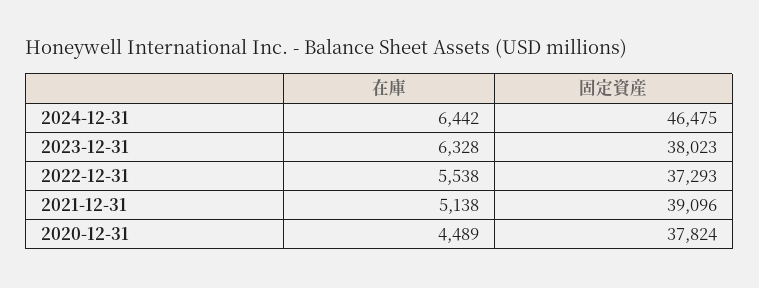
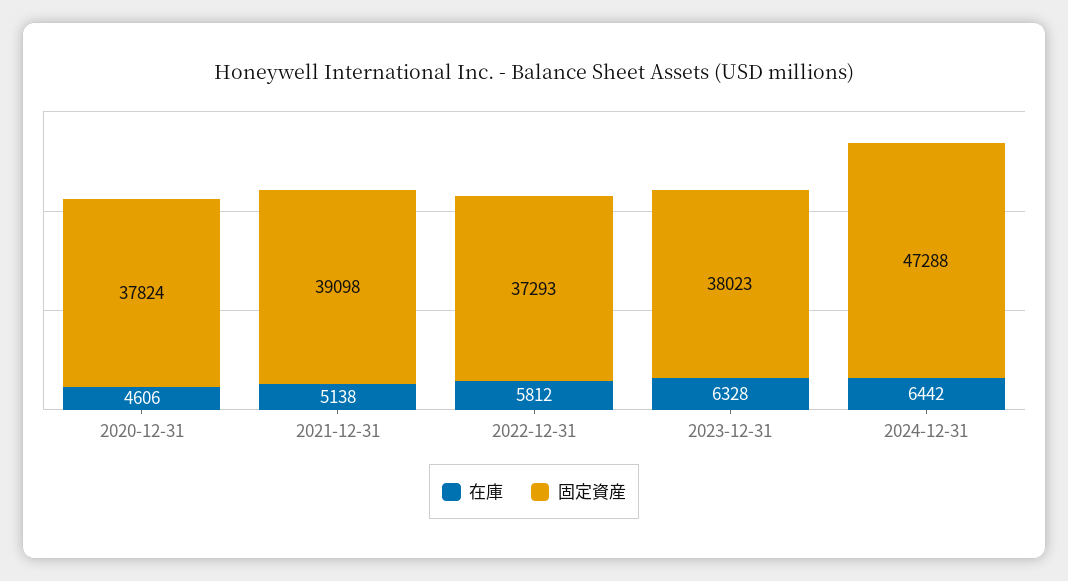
  {
    "在庫": {
      "2024-12-31": 6442,
      "2023-12-31": 6328,
-     "2022-12-31": 5538,
+     "2022-12-31": 5812,
      "2021-12-31": 5138,
-     "2020-12-31": 4489
+     "2020-12-31": 4606
    },
    "固定資産": {
-     "2024-12-31": 46475,
+     "2024-12-31": 47288,
      "2023-12-31": 38023,
      "2022-12-31": 37293,
-     "2021-12-31": 39096,
+     "2021-12-31": 39098,
      "2020-12-31": 37824
    }
  }

